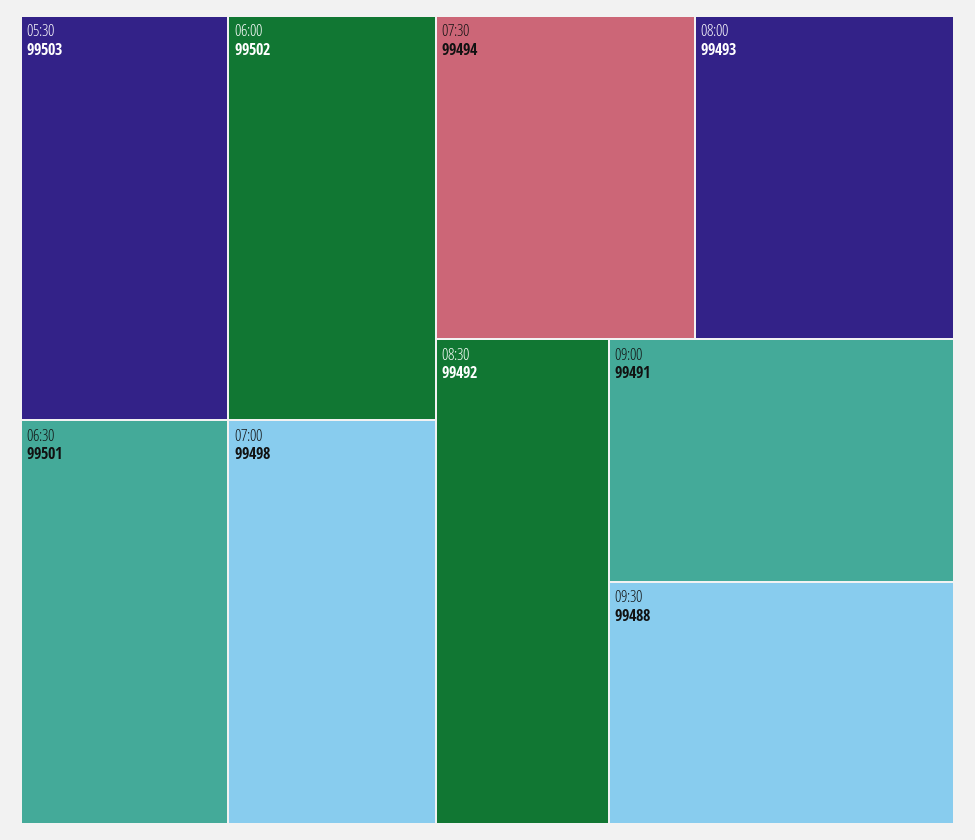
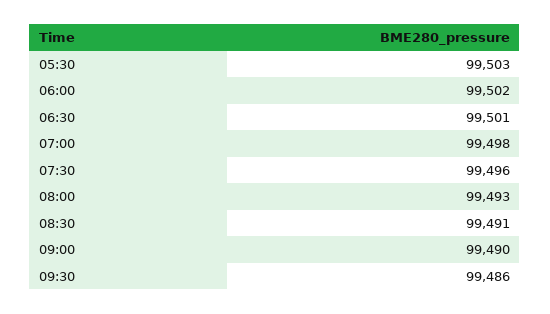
  {
    "05:30": 99503,
    "06:00": 99502,
    "06:30": 99501,
    "07:00": 99498,
-   "07:30": 99494,
+   "07:30": 99496,
    "08:00": 99493,
-   "08:30": 99492,
+   "08:30": 99491,
-   "09:00": 99491,
+   "09:00": 99490,
-   "09:30": 99488
+   "09:30": 99486
  }

